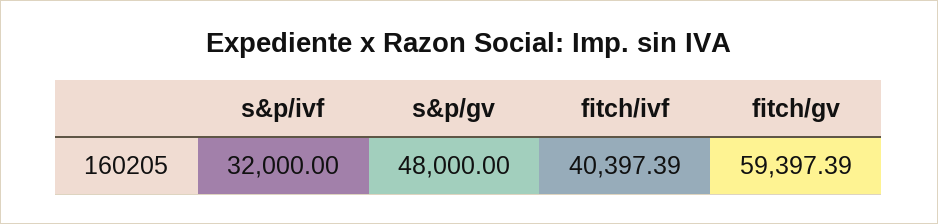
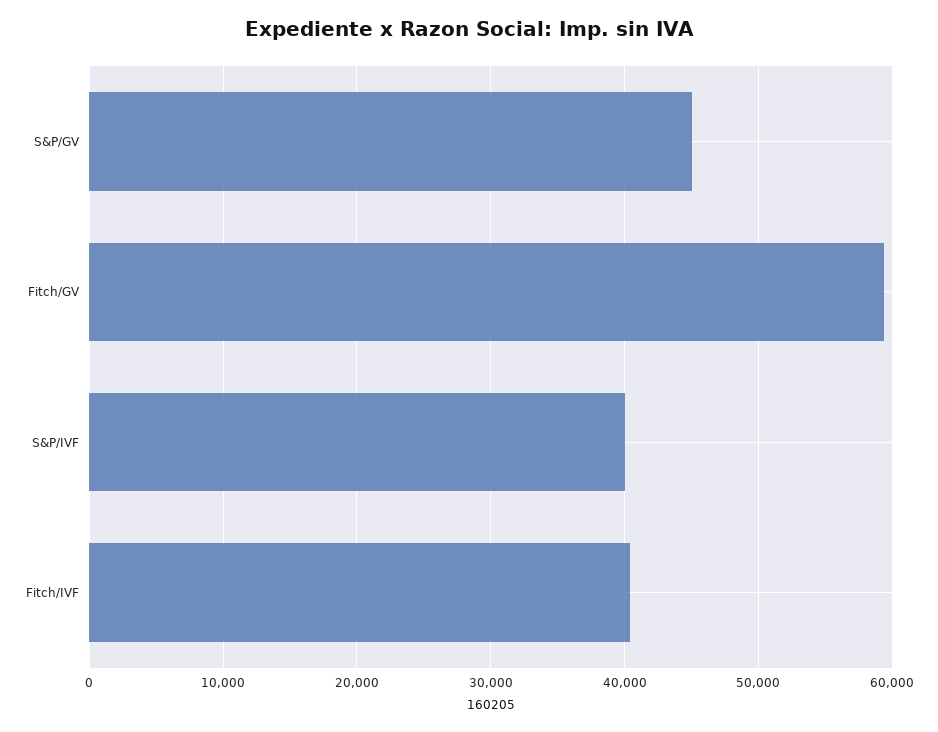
  {
-   "s&p/ivf": 32000,
+   "s&p/ivf": 40000,
-   "s&p/gv": 48000,
+   "s&p/gv": 45000,
    "fitch/ivf": 40397.39,
    "fitch/gv": 59397.39
  }

